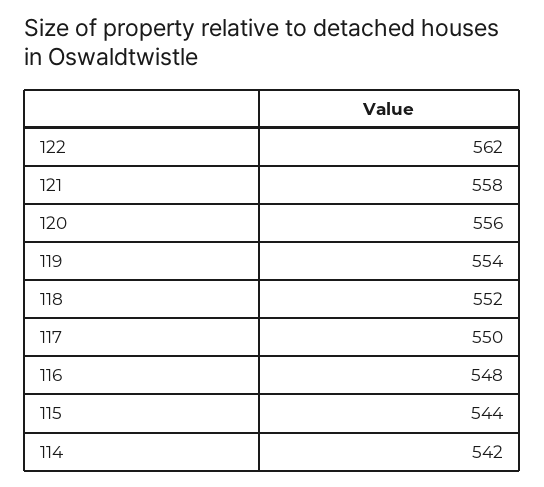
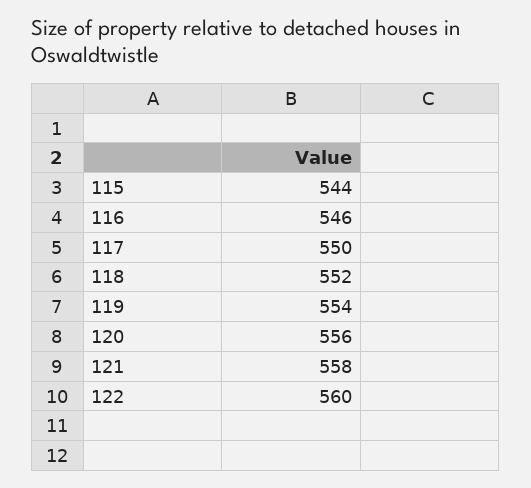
  {
-   "122": 562,
+   "122": 560,
    "121": 558,
    "120": 556,
    "119": 554,
    "118": 552,
    "117": 550,
-   "116": 548,
+   "116": 546,
-   "115": 544,
+   "115": 544
-   "114": 542
  }

